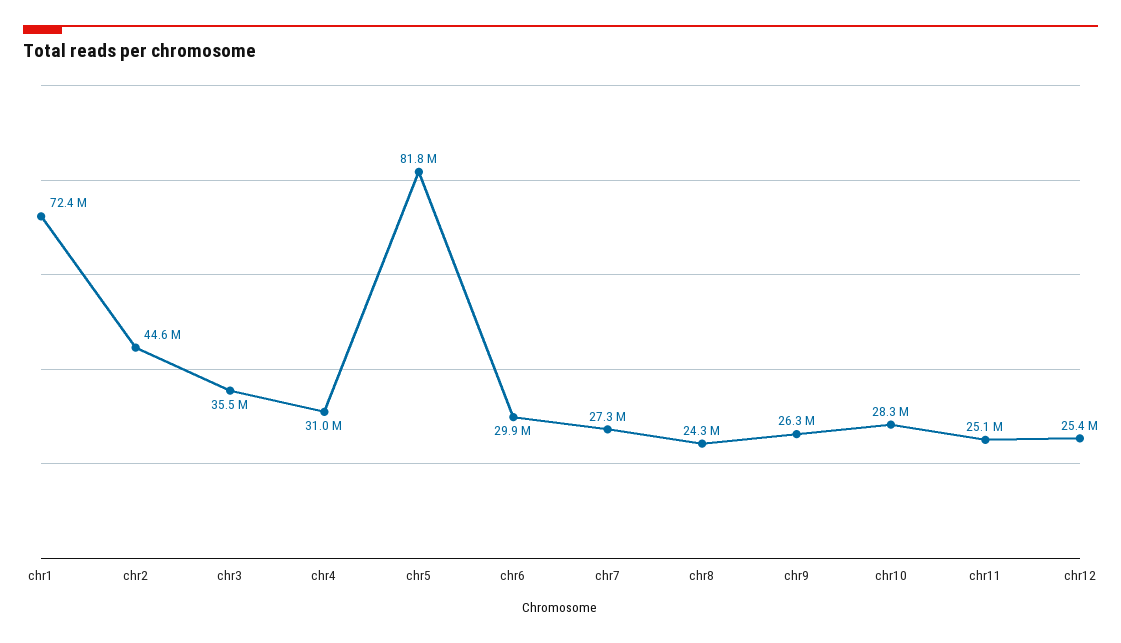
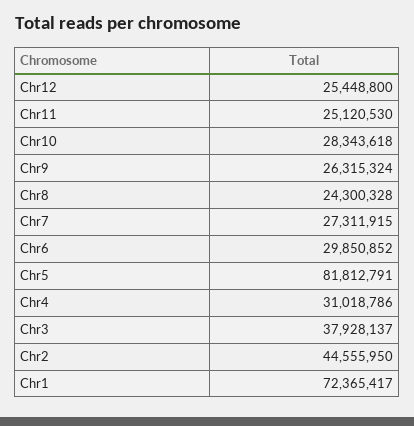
  {
    "chr1": 72365417,
    "chr2": 44555950,
-   "chr3": 35500000,
+   "chr3": 37928137,
    "chr4": 31018786,
    "chr5": 81812791,
    "chr6": 29850852,
    "chr7": 27311915,
    "chr8": 24300328,
    "chr9": 26315324,
    "chr10": 28343618,
    "chr11": 25120530,
    "chr12": 25448800
  }

